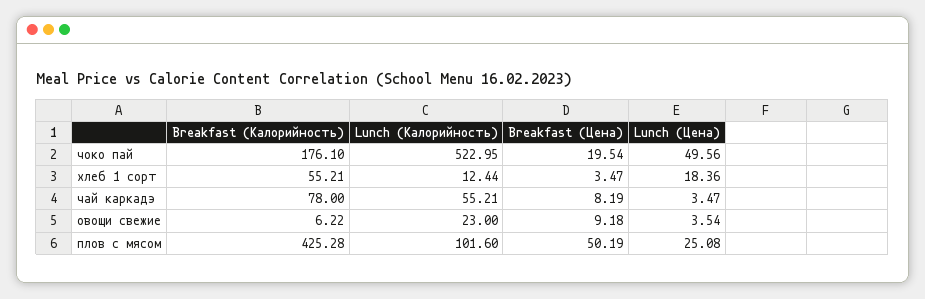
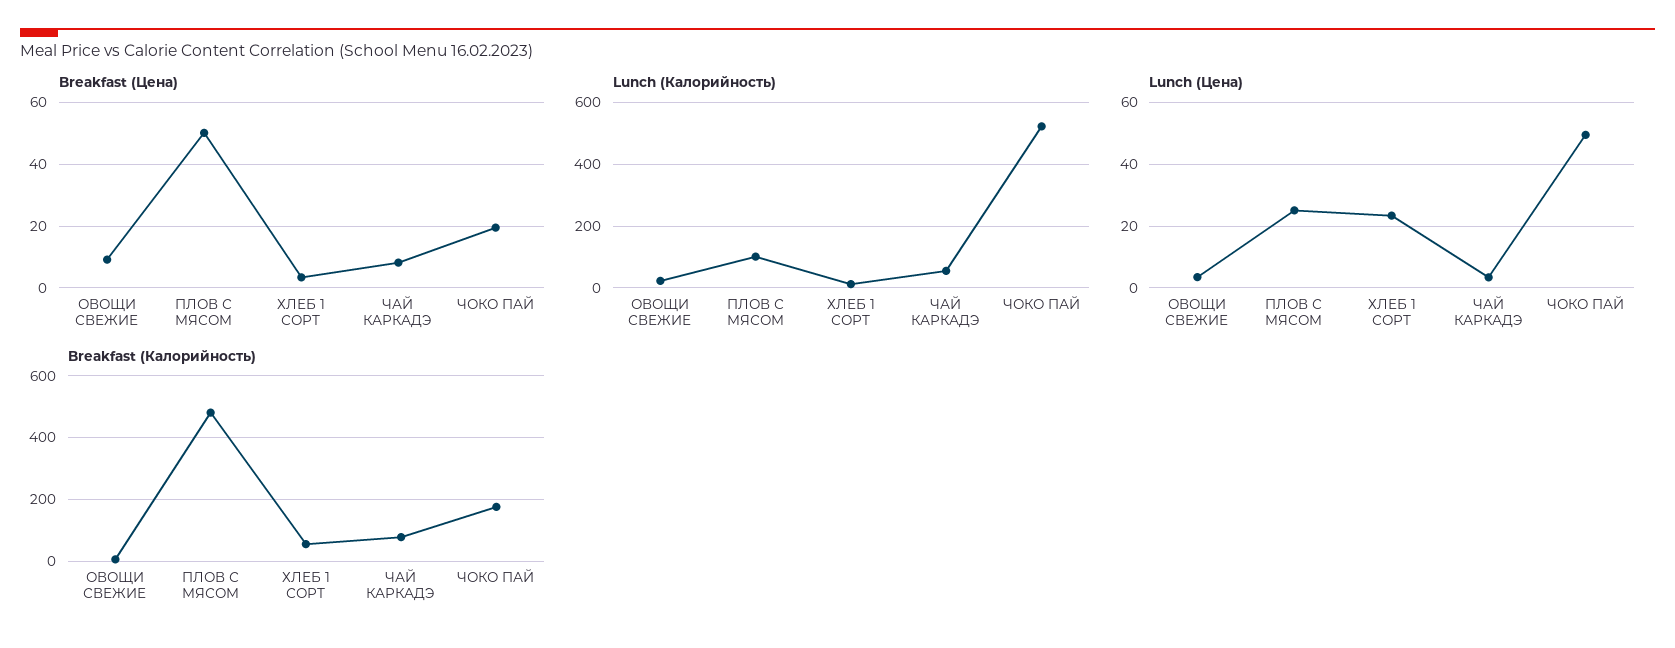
  {
    "Breakfast (Калорийность)": {
      "чоко пай": 176.1,
      "хлеб 1 сорт": 55.21,
      "чай каркадэ": 78,
      "овощи свежие": 6.22,
-     "плов с мясом": 425.28
+     "плов с мясом": 480
    },
    "Lunch (Калорийность)": {
      "чоко пай": 522.95,
      "хлеб 1 сорт": 12.44,
      "чай каркадэ": 55.21,
      "овощи свежие": 23,
      "плов с мясом": 101.6
    },
    "Breakfast (Цена)": {
      "чоко пай": 19.54,
      "хлеб 1 сорт": 3.47,
      "чай каркадэ": 8.19,
      "овощи свежие": 9.18,
      "плов с мясом": 50.19
    },
    "Lunch (Цена)": {
      "чоко пай": 49.56,
-     "хлеб 1 сорт": 18.36,
+     "хлеб 1 сорт": 24,
      "чай каркадэ": 3.47,
      "овощи свежие": 3.54,
      "плов с мясом": 25.08
    }
  }

